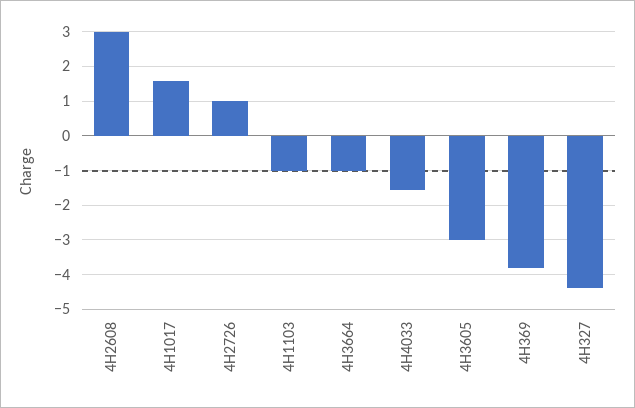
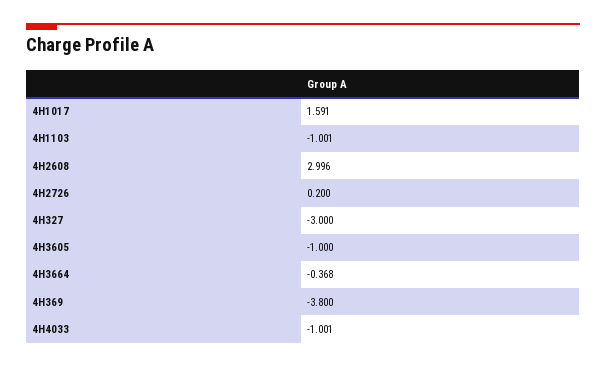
  {
    "4H2608": 2.996,
    "4H1017": 1.591,
-   "4H2726": 1,
+   "4H2726": 0.2,
    "4H1103": -1.001,
-   "4H3664": -1,
+   "4H3664": -0.368,
-   "4H4033": -1.6,
+   "4H4033": -1.001,
-   "4H3605": -3,
+   "4H3605": -1,
    "4H369": -3.8,
-   "4H327": -4.4
+   "4H327": -3
  }

